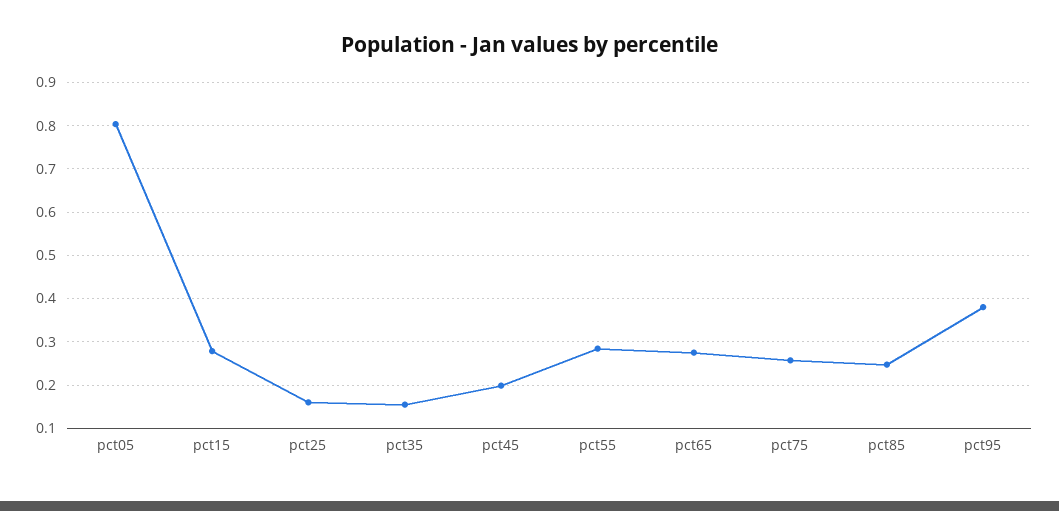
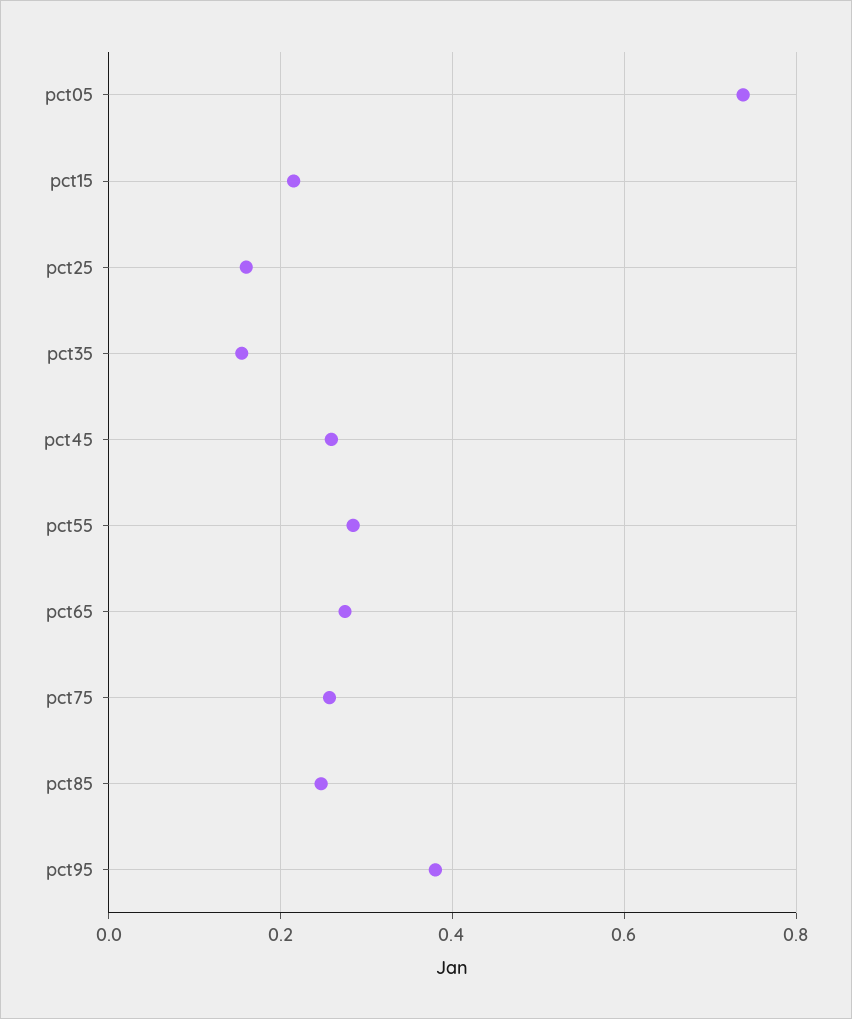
  {
-   "pct05": 0.8,
+   "pct05": 0.74,
-   "pct15": 0.28,
+   "pct15": 0.22,
    "pct25": 0.16,
    "pct35": 0.16,
-   "pct45": 0.2,
+   "pct45": 0.26,
    "pct55": 0.28,
    "pct65": 0.28,
    "pct75": 0.26,
    "pct85": 0.24,
    "pct95": 0.38
  }

